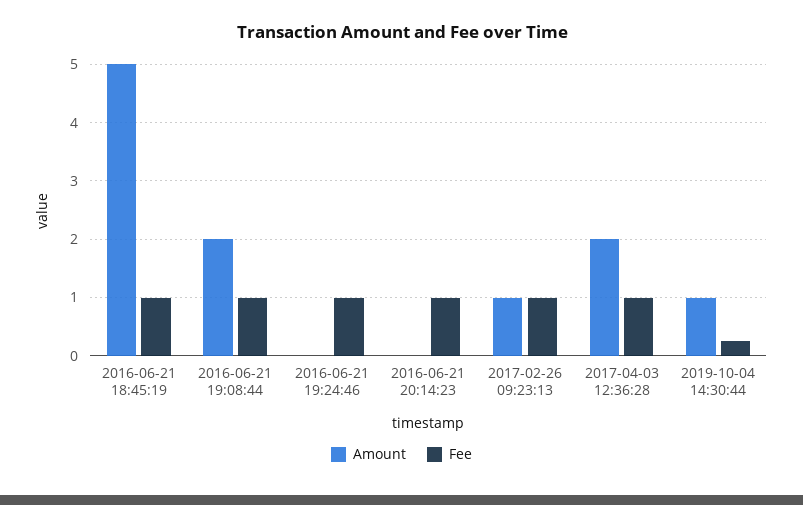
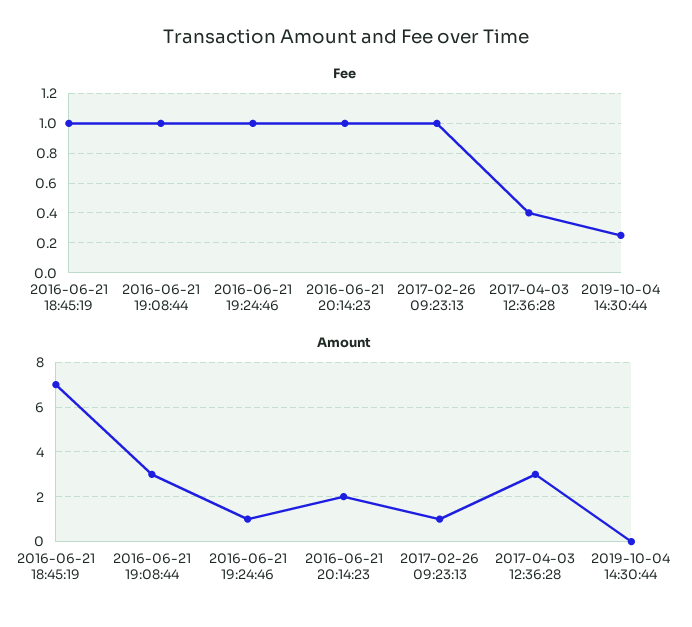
  {
    "Amount": {
-     "2016-06-21 18:45:19": 5,
+     "2016-06-21 18:45:19": 7,
-     "2016-06-21 19:08:44": 2,
+     "2016-06-21 19:08:44": 3,
-     "2016-06-21 19:24:46": 0,
+     "2016-06-21 19:24:46": 1,
-     "2016-06-21 20:14:23": 0,
+     "2016-06-21 20:14:23": 2,
      "2017-02-26 09:23:13": 1,
-     "2017-04-03 12:36:28": 2,
+     "2017-04-03 12:36:28": 3,
-     "2019-10-04 14:30:44": 1
+     "2019-10-04 14:30:44": 0
    },
    "Fee": {
      "2016-06-21 18:45:19": 1,
      "2016-06-21 19:08:44": 1,
      "2016-06-21 19:24:46": 1,
      "2016-06-21 20:14:23": 1,
      "2017-02-26 09:23:13": 1,
-     "2017-04-03 12:36:28": 1,
+     "2017-04-03 12:36:28": 0.4,
      "2019-10-04 14:30:44": 0.25
    }
  }

